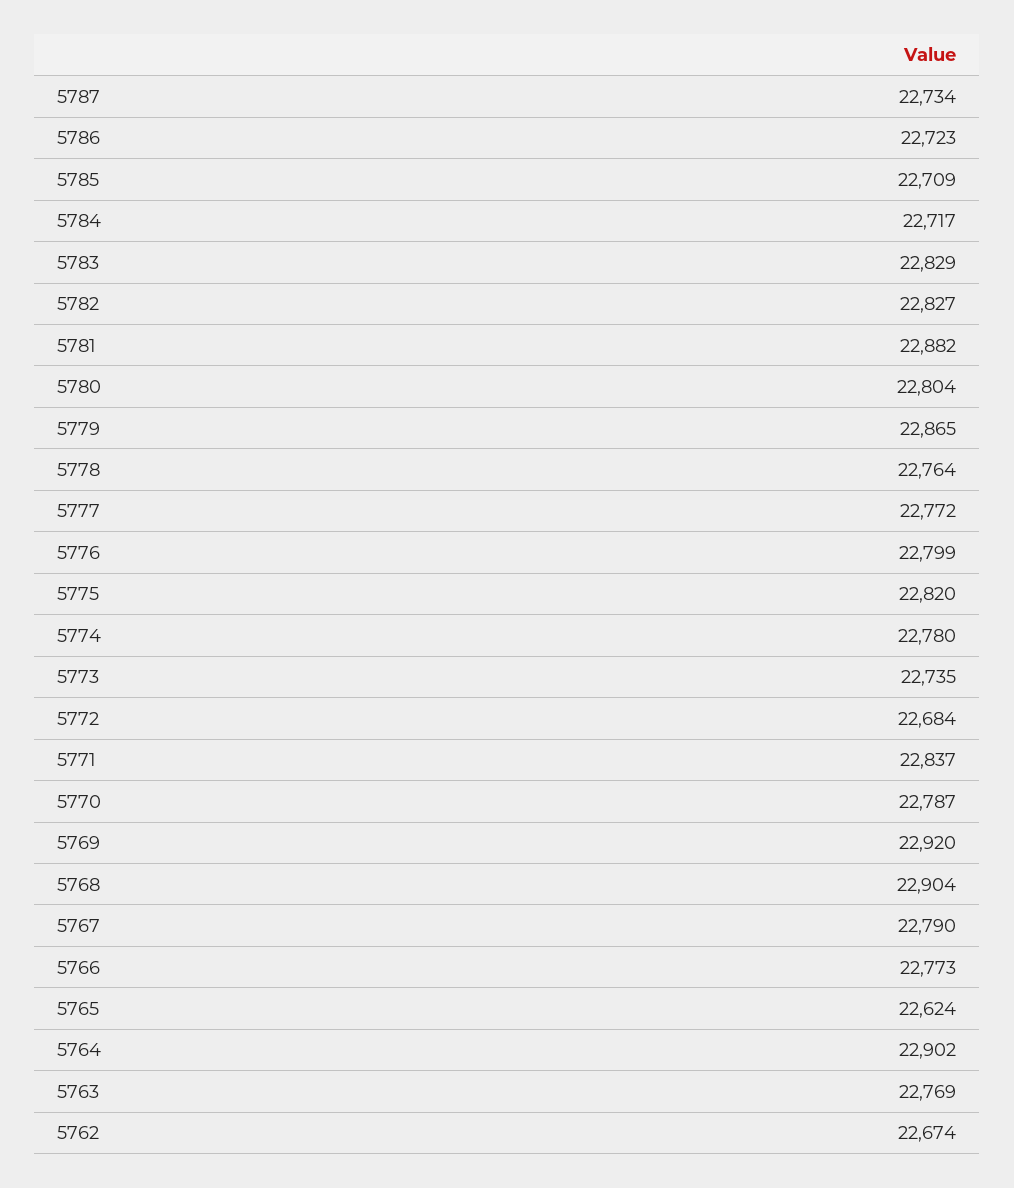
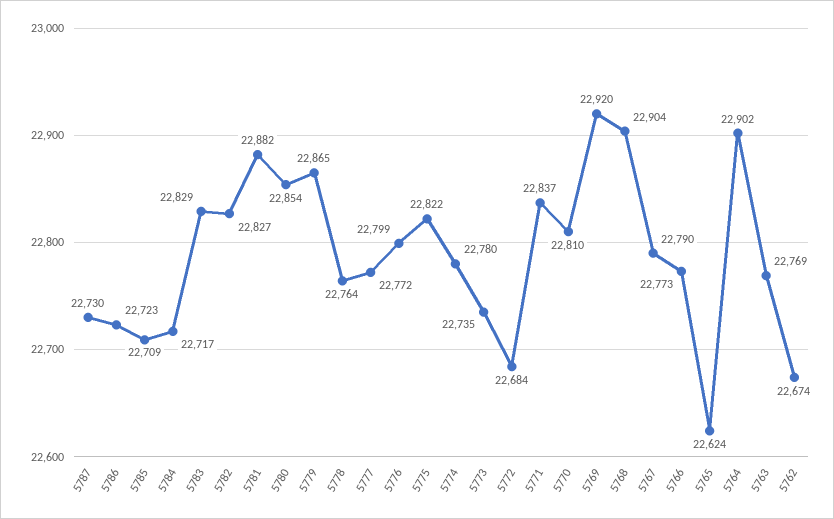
  {
-   "5787": 22734,
+   "5787": 22730,
    "5786": 22723,
    "5785": 22709,
    "5784": 22717,
    "5783": 22829,
    "5782": 22827,
    "5781": 22882,
-   "5780": 22804,
+   "5780": 22854,
    "5779": 22865,
    "5778": 22764,
    "5777": 22772,
    "5776": 22799,
-   "5775": 22820,
+   "5775": 22822,
    "5774": 22780,
    "5773": 22735,
    "5772": 22684,
    "5771": 22837,
-   "5770": 22787,
+   "5770": 22810,
    "5769": 22920,
    "5768": 22904,
    "5767": 22790,
    "5766": 22773,
    "5765": 22624,
    "5764": 22902,
    "5763": 22769,
    "5762": 22674
  }

